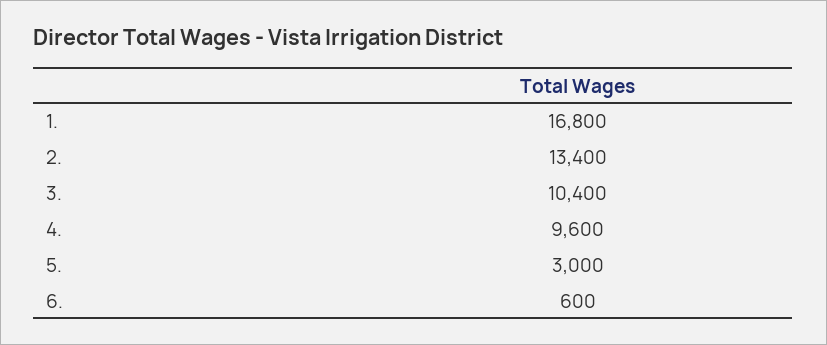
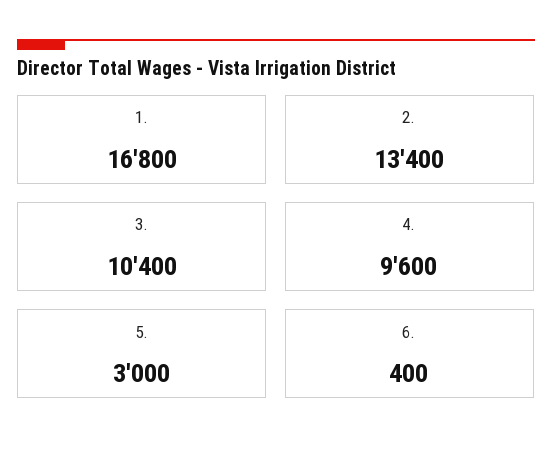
  {
    "1.": 16800,
    "2.": 13400,
    "3.": 10400,
    "4.": 9600,
    "5.": 3000,
-   "6.": 600
+   "6.": 400
  }

